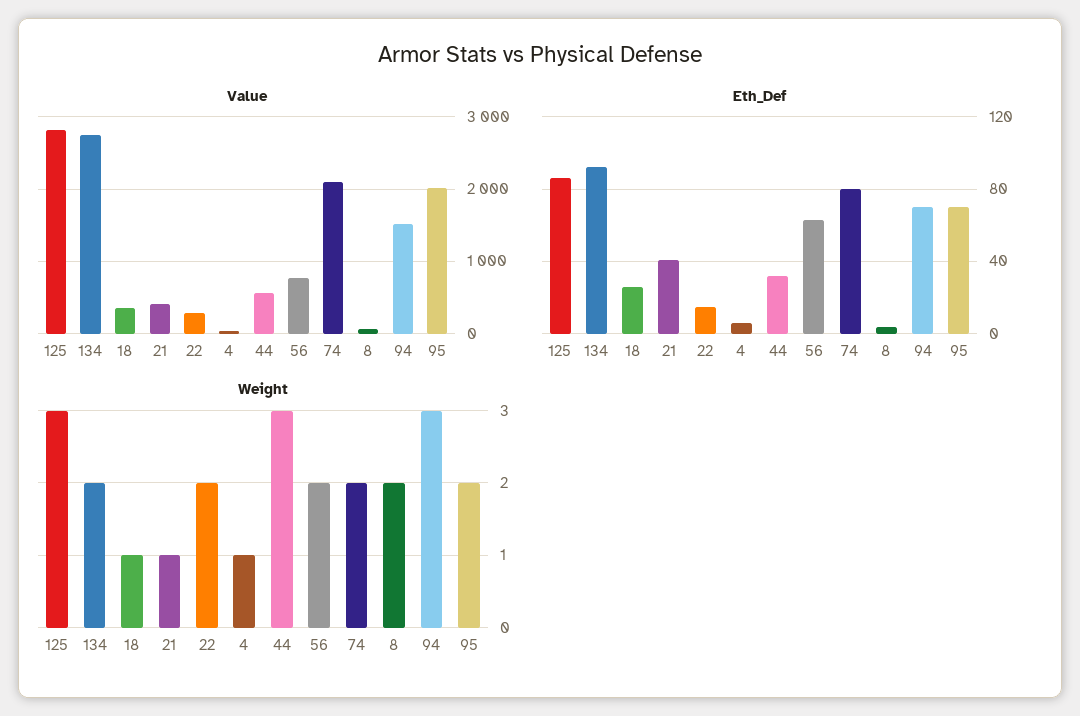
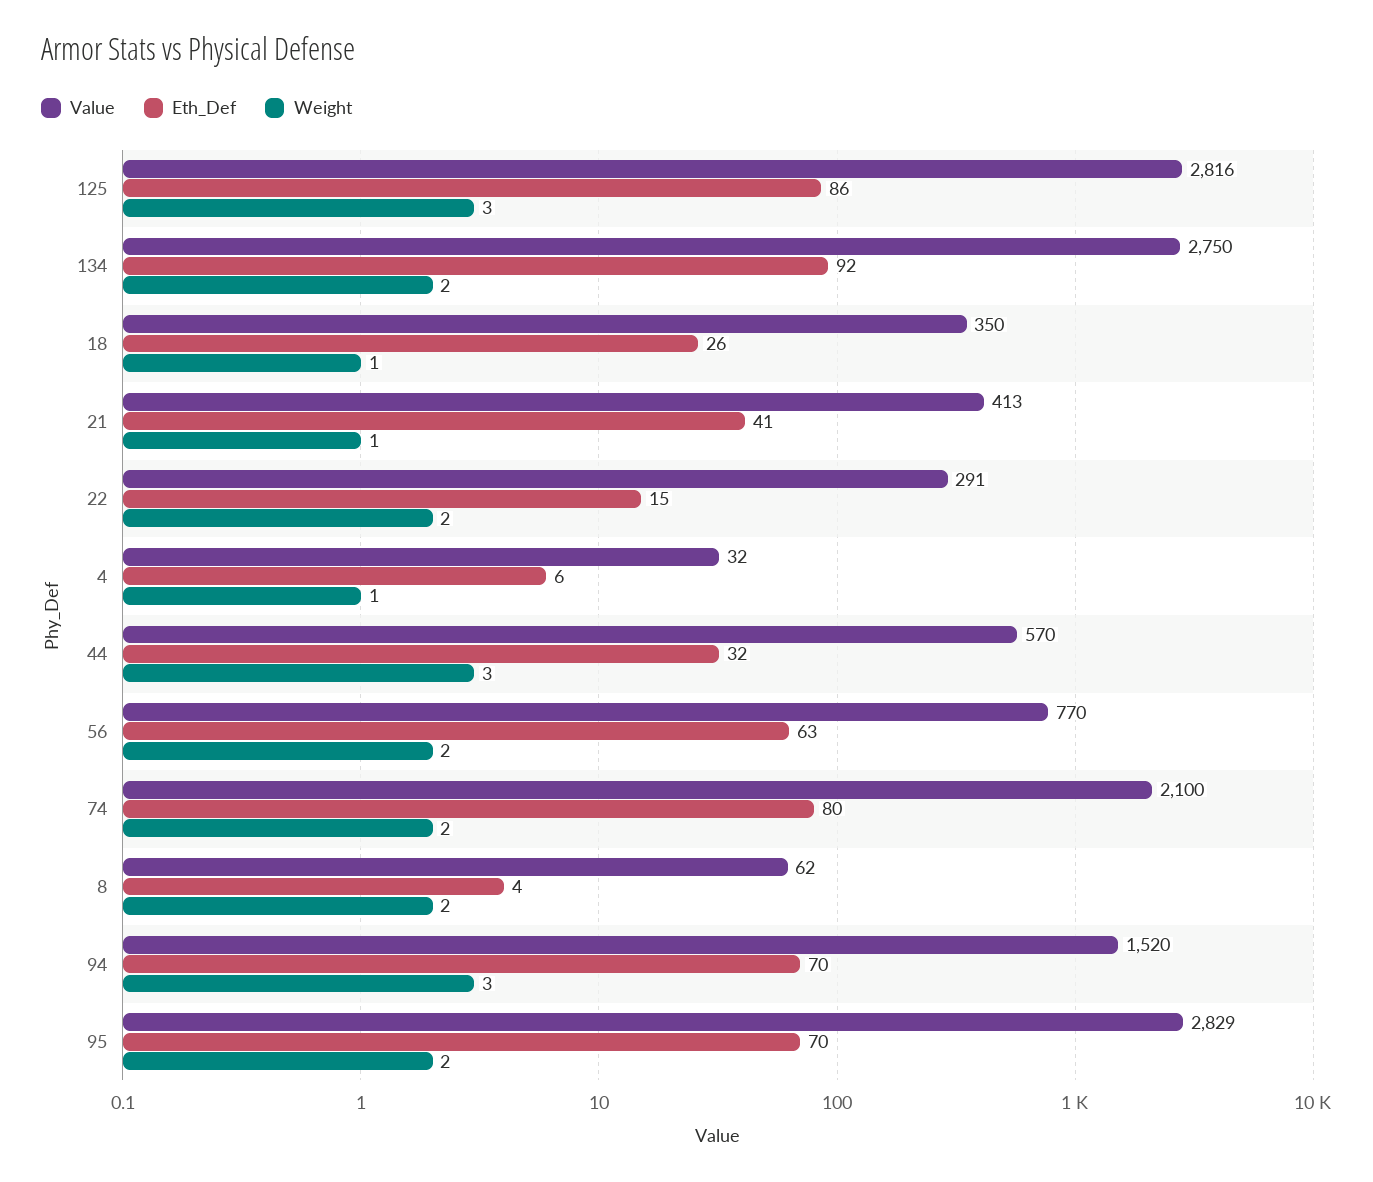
  {
    "Value": {
      "125": 2816,
      "134": 2750,
      "18": 350,
      "21": 413,
      "22": 291,
      "4": 32,
      "44": 570,
      "56": 770,
      "74": 2100,
      "8": 62,
      "94": 1520,
-     "95": 2000
+     "95": 2829
    },
    "Eth_Def": {
      "125": 86,
      "134": 92,
      "18": 26,
      "21": 41,
      "22": 15,
      "4": 6,
      "44": 32,
      "56": 63,
      "74": 80,
      "8": 4,
      "94": 70,
      "95": 70
    },
    "Weight": {
      "125": 3,
      "134": 2,
      "18": 1,
      "21": 1,
      "22": 2,
      "4": 1,
      "44": 3,
      "56": 2,
      "74": 2,
      "8": 2,
      "94": 3,
      "95": 2
    }
  }

